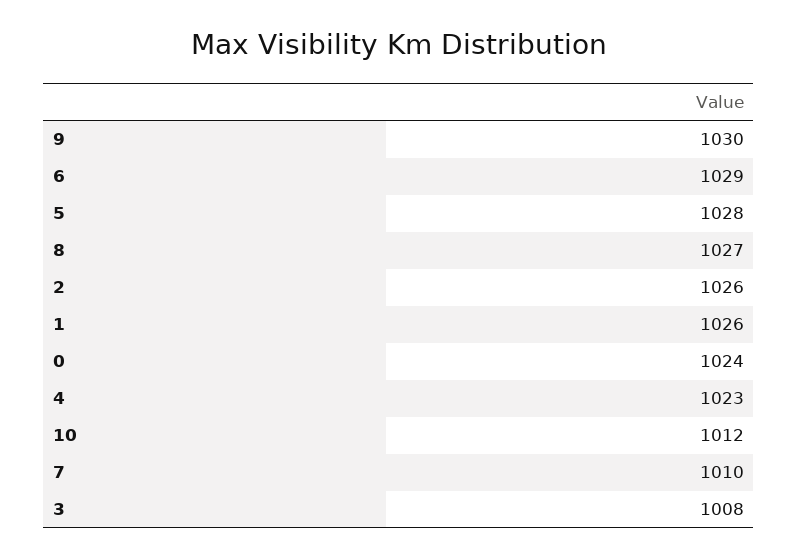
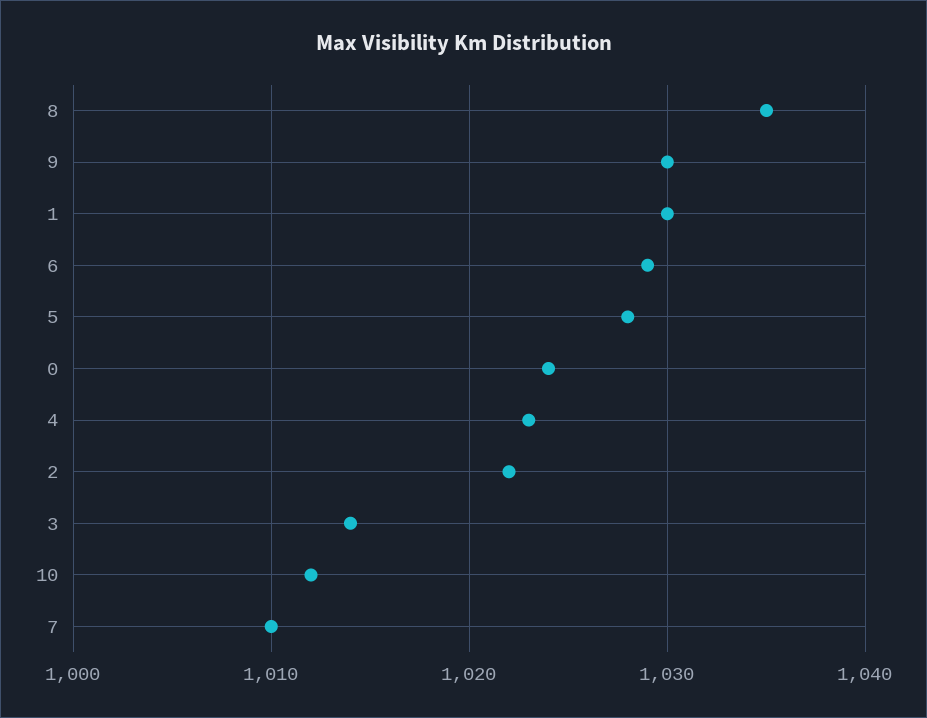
  {
    "9": 1030,
    "6": 1029,
    "5": 1028,
-   "8": 1027,
+   "8": 1035,
-   "2": 1026,
+   "2": 1022,
-   "1": 1026,
+   "1": 1030,
    "0": 1024,
    "4": 1023,
    "10": 1012,
    "7": 1010,
-   "3": 1008
+   "3": 1014
  }

